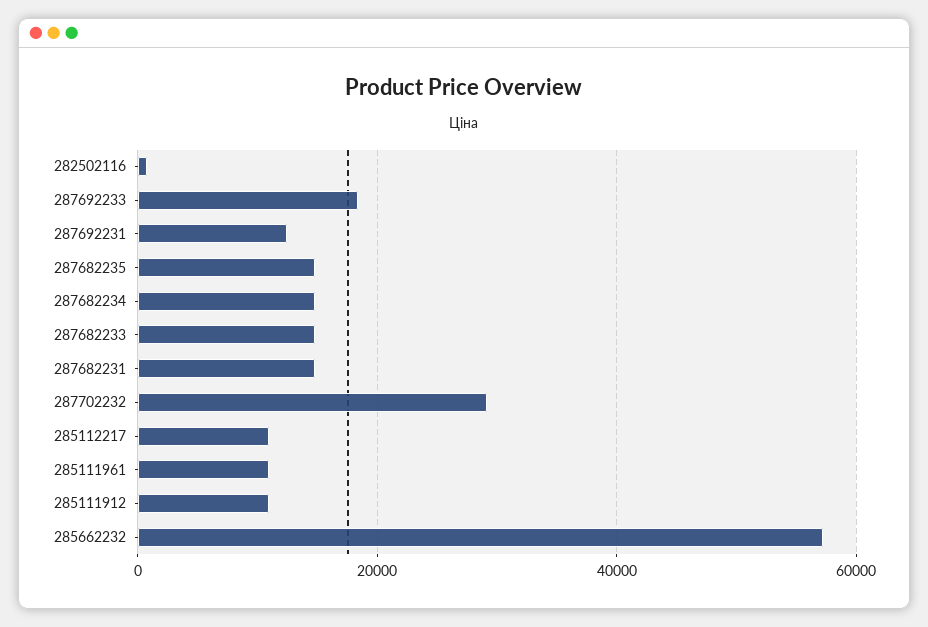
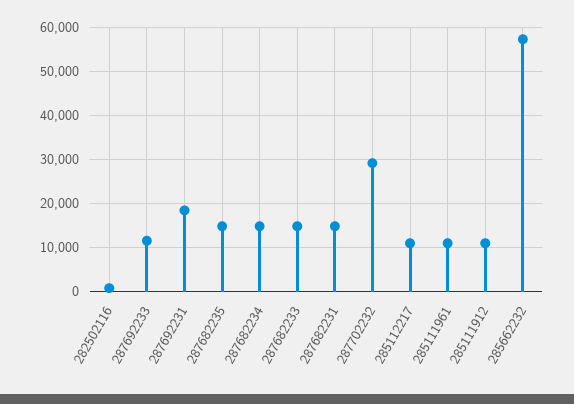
  {
    "282502116": 0,
-   "287692233": 18000,
+   "287692233": 12000,
-   "287692231": 12000,
+   "287692231": 18000,
    "287682235": 14000,
    "287682234": 14000,
    "287682233": 14000,
    "287682231": 14000,
    "287702232": 30000,
    "285112217": 10000,
    "285111961": 10000,
    "285111912": 10000,
    "285662232": 58000
  }

